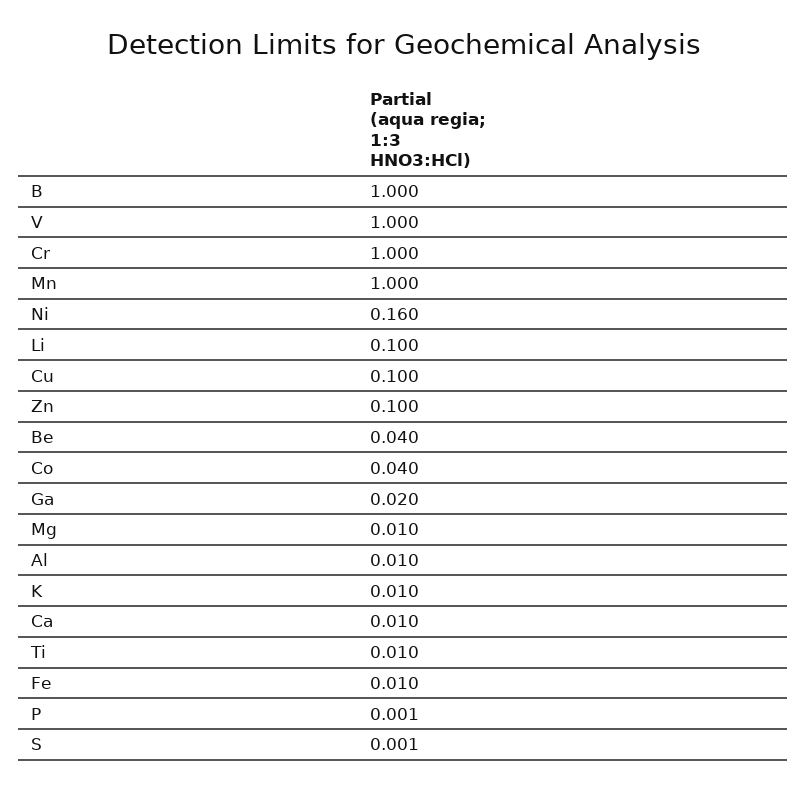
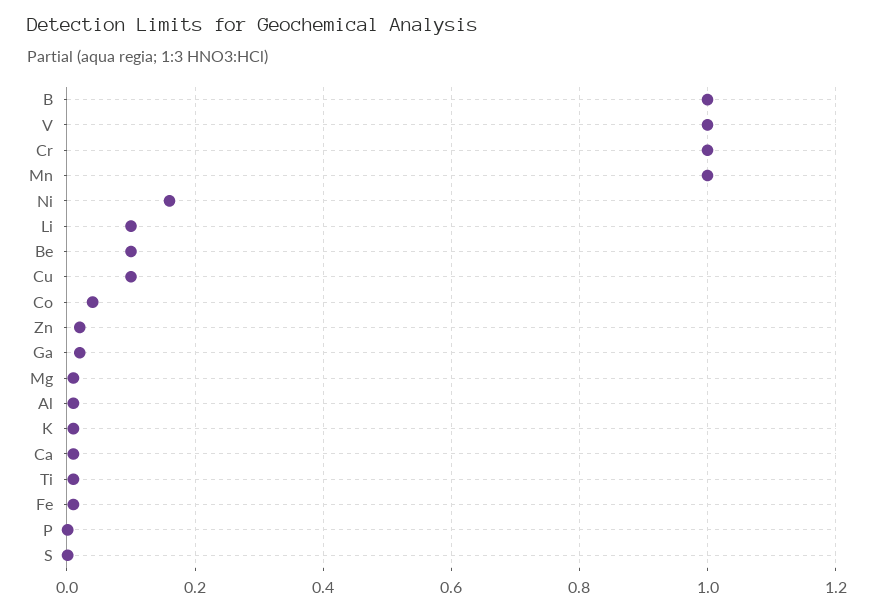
  {
    "B": 1,
    "V": 1,
    "Cr": 1,
    "Mn": 1,
    "Ni": 0.16,
    "Li": 0.1,
    "Cu": 0.1,
-   "Zn": 0.1,
+   "Zn": 0.02,
-   "Be": 0.04,
+   "Be": 0.1,
    "Co": 0.04,
    "Ga": 0.02,
    "Mg": 0.01,
    "Al": 0.01,
    "K": 0.01,
    "Ca": 0.01,
    "Ti": 0.01,
    "Fe": 0.01,
    "P": 0.001,
    "S": 0.001
  }

